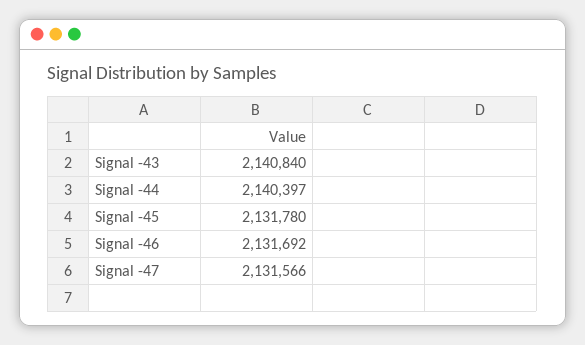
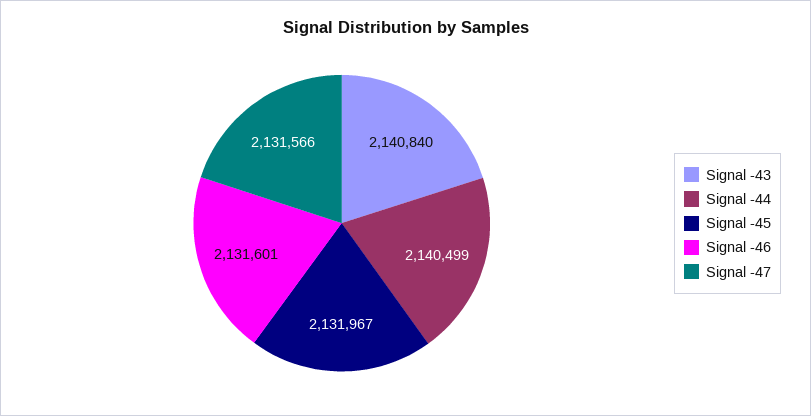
  {
    "Signal -43": 2140840,
-   "Signal -44": 2140397,
+   "Signal -44": 2140499,
-   "Signal -45": 2131780,
+   "Signal -45": 2131967,
-   "Signal -46": 2131692,
+   "Signal -46": 2131601,
    "Signal -47": 2131566
  }

